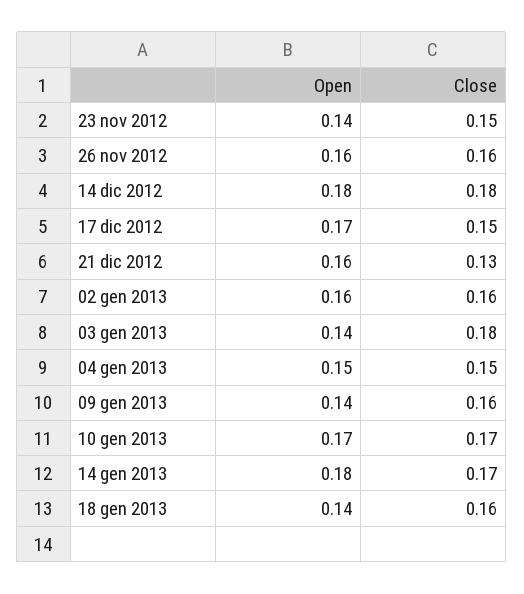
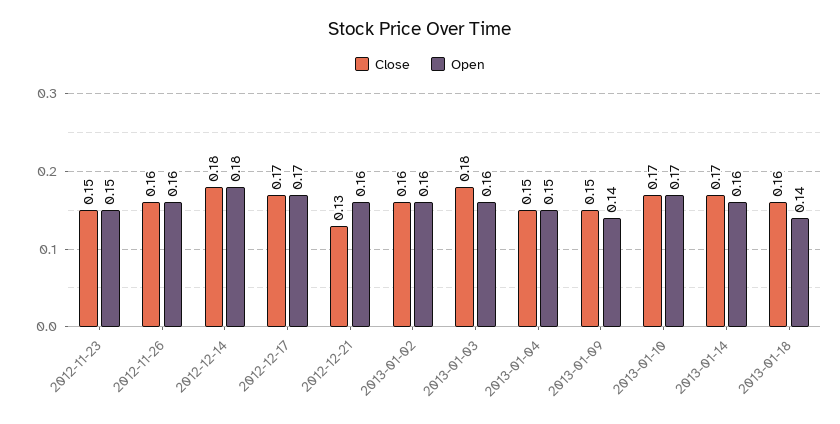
  {
    "Open": {
-     "23 nov 2012": 0.14,
+     "23 nov 2012": 0.15,
      "26 nov 2012": 0.16,
      "14 dic 2012": 0.18,
      "17 dic 2012": 0.17,
      "21 dic 2012": 0.16,
      "02 gen 2013": 0.16,
-     "03 gen 2013": 0.14,
+     "03 gen 2013": 0.16,
      "04 gen 2013": 0.15,
      "09 gen 2013": 0.14,
      "10 gen 2013": 0.17,
-     "14 gen 2013": 0.18,
+     "14 gen 2013": 0.16,
      "18 gen 2013": 0.14
    },
    "Close": {
      "23 nov 2012": 0.15,
      "26 nov 2012": 0.16,
      "14 dic 2012": 0.18,
-     "17 dic 2012": 0.15,
+     "17 dic 2012": 0.17,
      "21 dic 2012": 0.13,
      "02 gen 2013": 0.16,
      "03 gen 2013": 0.18,
      "04 gen 2013": 0.15,
-     "09 gen 2013": 0.16,
+     "09 gen 2013": 0.15,
      "10 gen 2013": 0.17,
      "14 gen 2013": 0.17,
      "18 gen 2013": 0.16
    }
  }

